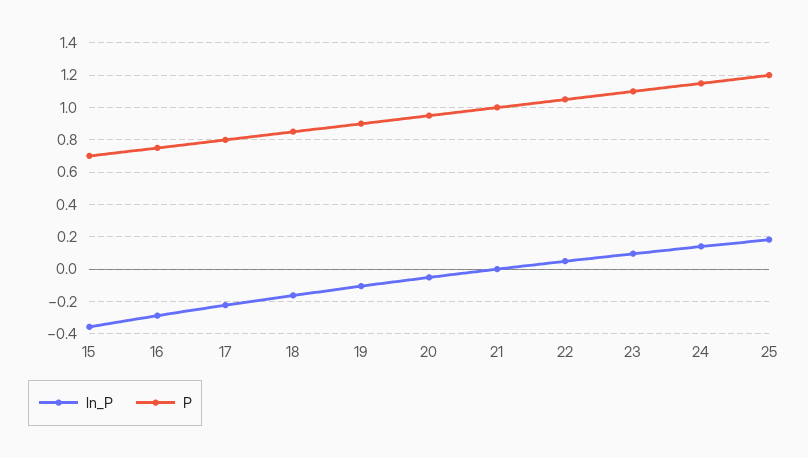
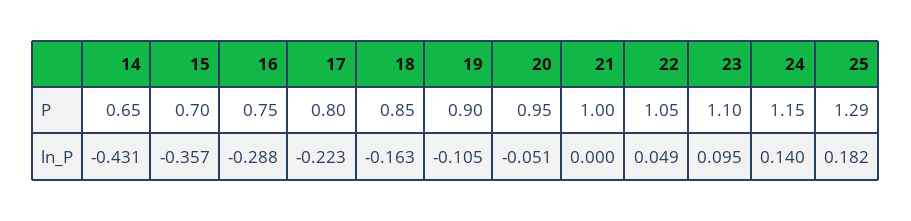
  {
    "ln_P": {
      "15": -0.357,
      "16": -0.288,
      "17": -0.223,
      "18": -0.163,
      "19": -0.105,
      "20": -0.051,
      "21": 0,
      "22": 0.049,
      "23": 0.095,
      "24": 0.14,
-     "25": 0.182
+     "25": 0.182,
+     "14": -0.431
    },
    "P": {
      "15": 0.7,
      "16": 0.75,
      "17": 0.8,
      "18": 0.85,
      "19": 0.9,
      "20": 0.95,
      "21": 1,
      "22": 1.05,
      "23": 1.1,
      "24": 1.15,
-     "25": 1.2
+     "25": 1.29,
+     "14": 0.65
    }
  }

